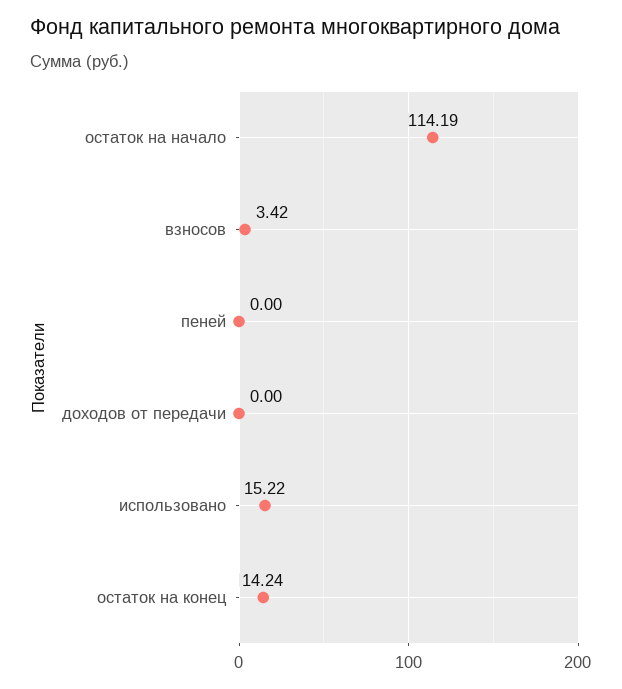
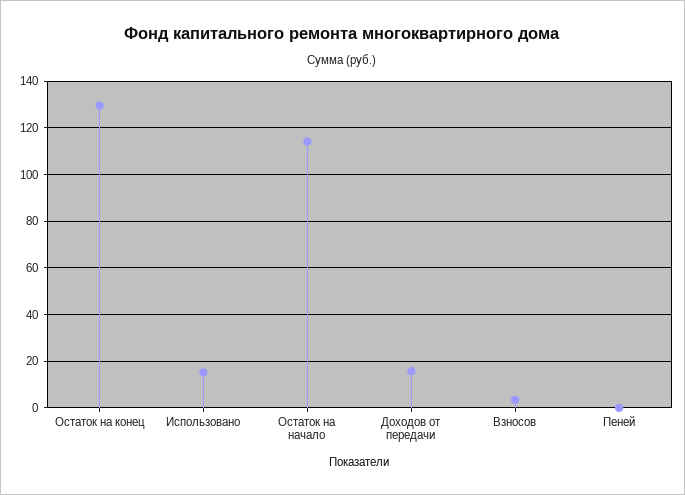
  {
    "остаток на начало": 114.19,
    "взносов": 3.42,
    "пеней": 0,
-   "доходов от передачи": 0,
+   "доходов от передачи": 15,
    "использовано": 15.22,
-   "остаток на конец": 14.24
+   "остаток на конец": 130
  }

